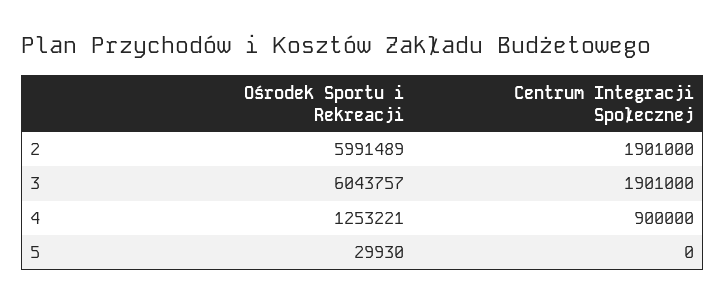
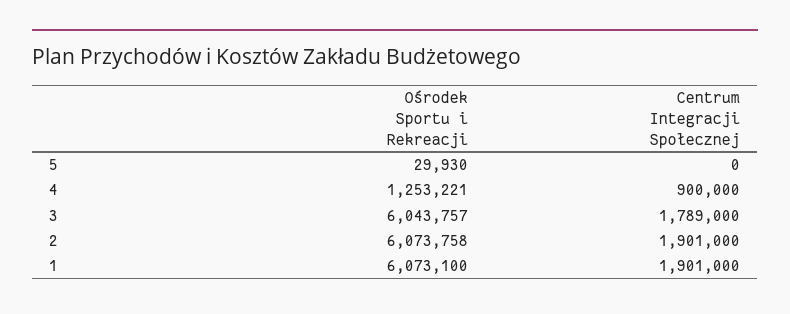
  {
    "Ośrodek Sportu i Rekreacji": {
-     "2": 5991489,
+     "2": 6073758,
      "3": 6043757,
      "4": 1253221,
-     "5": 29930
+     "5": 29930,
+     "1": 6073100
    },
    "Centrum Integracji Społecznej": {
      "2": 1901000,
-     "3": 1901000,
+     "3": 1789000,
      "4": 900000,
-     "5": 0
+     "5": 0,
+     "1": 1901000
    }
  }

